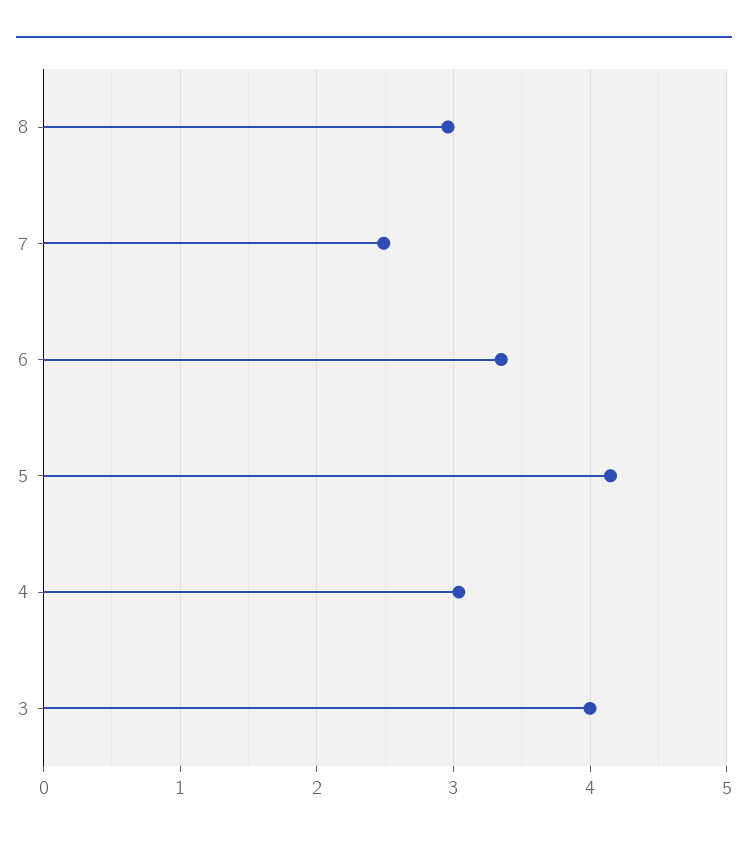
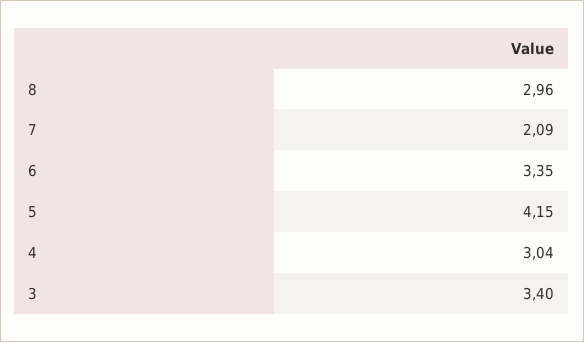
  {
    "8": 2.96,
-   "7": 2.5,
+   "7": 2.09,
    "6": 3.35,
    "5": 4.15,
    "4": 3.04,
-   "3": 4
+   "3": 3.4
  }

